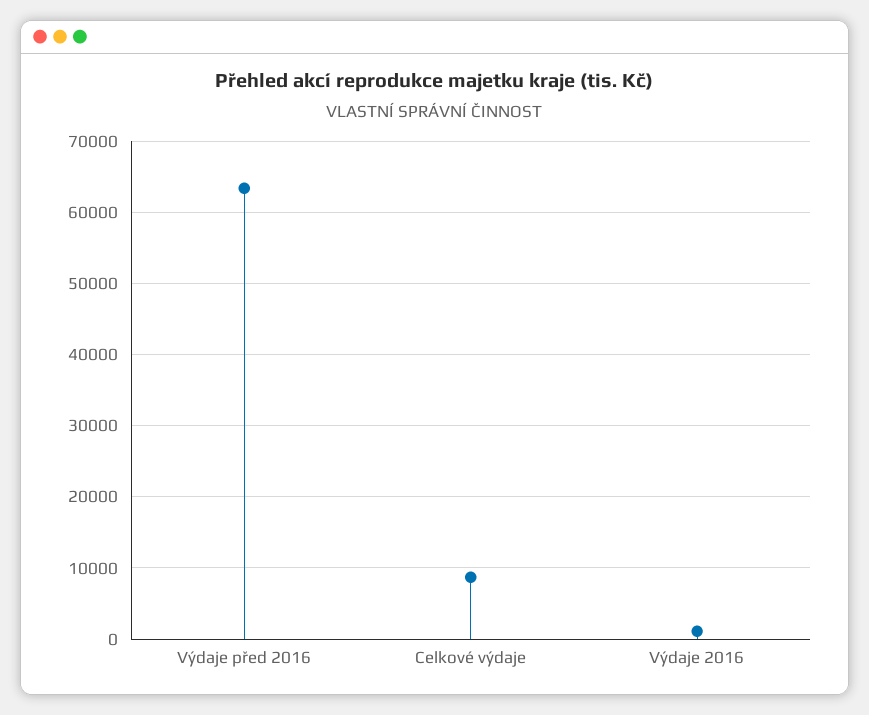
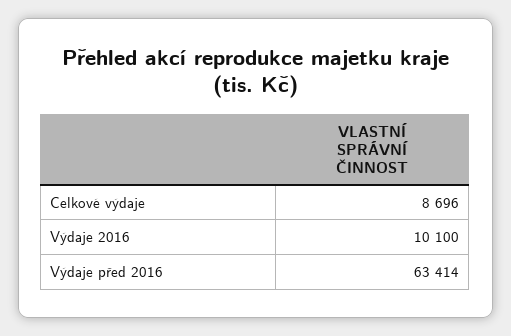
  {
    "Výdaje před 2016": 63414,
    "Celkové výdaje": 8696,
-   "Výdaje 2016": 1000
+   "Výdaje 2016": 10100
  }

